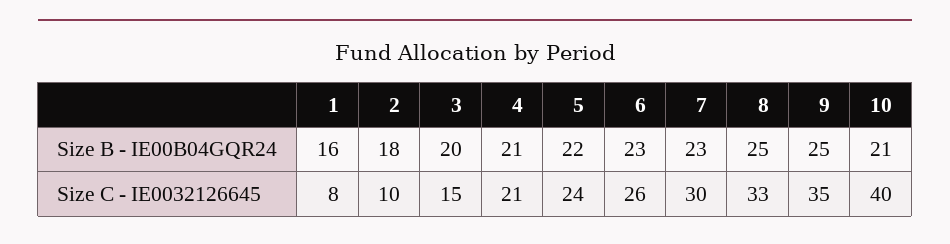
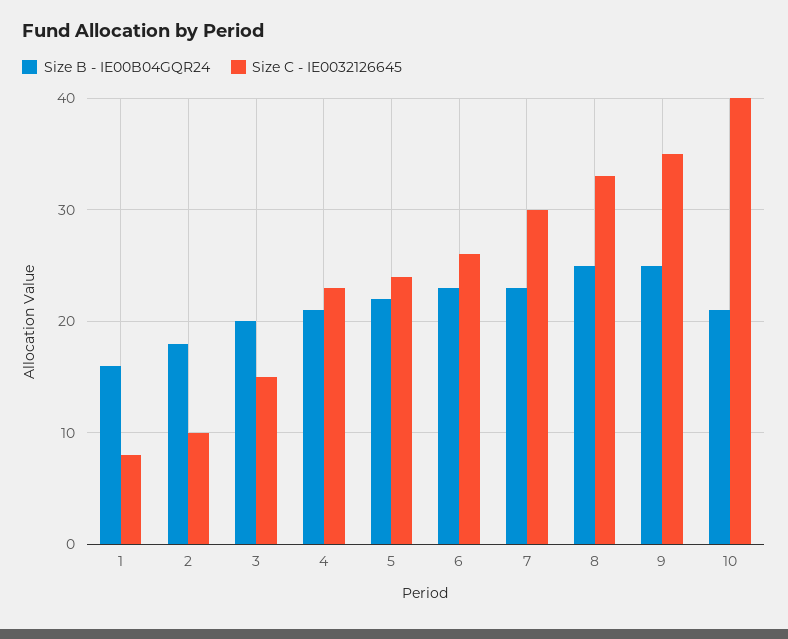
  {
    "Size B - IE00B04GQR24": {
      "1": 16,
      "2": 18,
      "3": 20,
      "4": 21,
      "5": 22,
      "6": 23,
      "7": 23,
      "8": 25,
      "9": 25,
      "10": 21
    },
    "Size C - IE0032126645": {
      "1": 8,
      "2": 10,
      "3": 15,
-     "4": 21,
+     "4": 23,
      "5": 24,
      "6": 26,
      "7": 30,
      "8": 33,
      "9": 35,
      "10": 40
    }
  }

